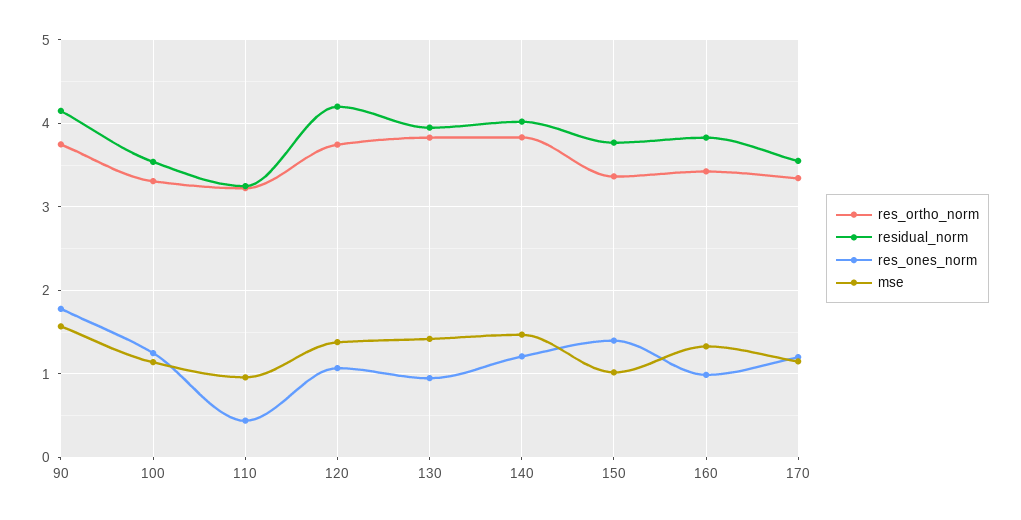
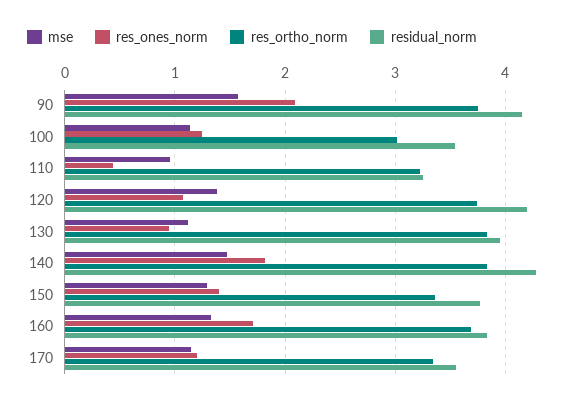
  {
    "res_ortho_norm": {
      "90": 3.7,
-     "100": 3.3,
+     "100": 3,
      "110": 3.2,
      "120": 3.7,
      "130": 3.8,
      "140": 3.8,
      "150": 3.4,
-     "160": 3.4,
+     "160": 3.7,
      "170": 3.3
    },
    "residual_norm": {
      "90": 4.2,
      "100": 3.5,
      "110": 3.3,
      "120": 4.2,
      "130": 4,
-     "140": 4,
+     "140": 4.3,
      "150": 3.8,
      "160": 3.8,
      "170": 3.6
    },
    "res_ones_norm": {
-     "90": 1.8,
+     "90": 2.1,
      "100": 1.3,
      "110": 0.4,
      "120": 1.1,
      "130": 1,
-     "140": 1.2,
+     "140": 1.8,
      "150": 1.4,
-     "160": 1,
+     "160": 1.7,
      "170": 1.2
    },
    "mse": {
      "90": 1.6,
      "100": 1.1,
      "110": 1,
      "120": 1.4,
-     "130": 1.4,
+     "130": 1.1,
      "140": 1.5,
-     "150": 1,
+     "150": 1.3,
      "160": 1.3,
      "170": 1.2
    }
  }

